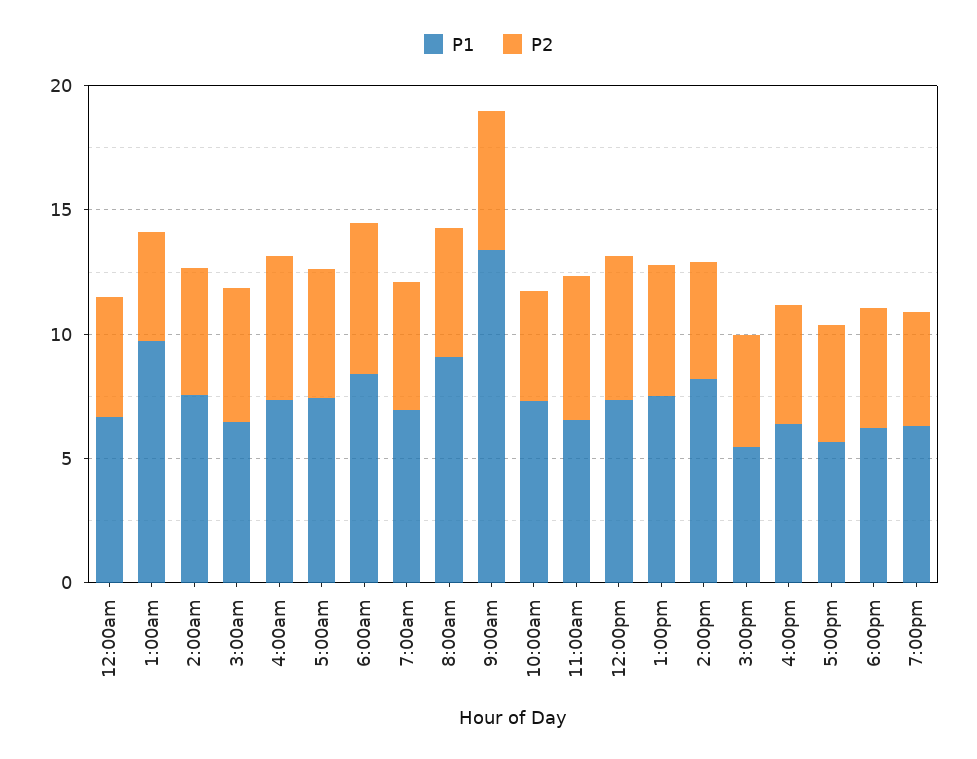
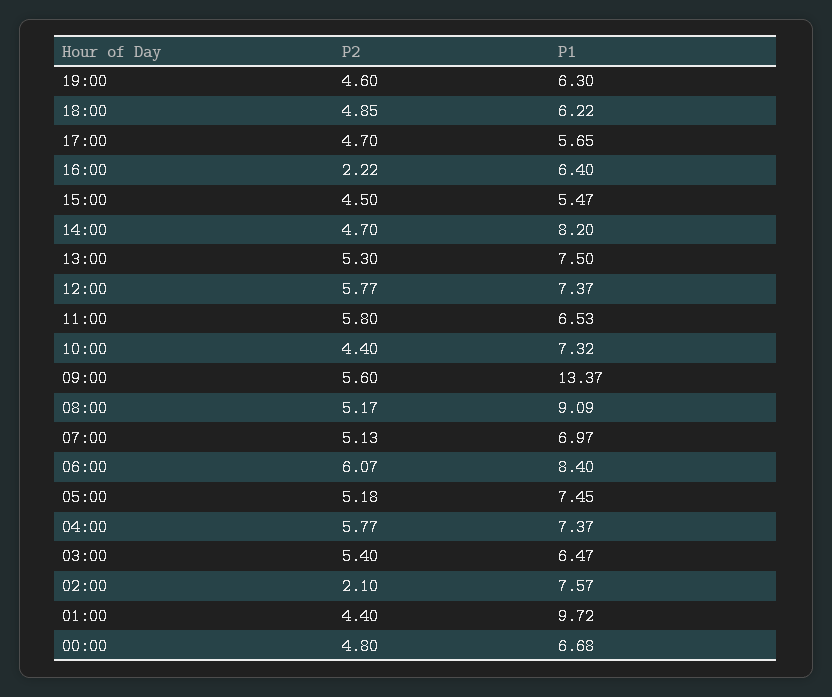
  {
    "P1": {
      "12:00am": 6.68,
      "1:00am": 9.72,
      "2:00am": 7.57,
      "3:00am": 6.47,
      "4:00am": 7.37,
      "5:00am": 7.45,
      "6:00am": 8.4,
      "7:00am": 6.97,
      "8:00am": 9.09,
      "9:00am": 13.37,
      "10:00am": 7.32,
      "11:00am": 6.53,
      "12:00pm": 7.37,
      "1:00pm": 7.5,
      "2:00pm": 8.2,
      "3:00pm": 5.47,
      "4:00pm": 6.4,
      "5:00pm": 5.65,
      "6:00pm": 6.22,
      "7:00pm": 6.3
    },
    "P2": {
      "12:00am": 4.8,
      "1:00am": 4.4,
-     "2:00am": 5,
+     "2:00am": 2.1,
      "3:00am": 5.4,
      "4:00am": 5.77,
      "5:00am": 5.18,
      "6:00am": 6.07,
      "7:00am": 5.13,
      "8:00am": 5.17,
      "9:00am": 5.6,
      "10:00am": 4.4,
      "11:00am": 5.8,
      "12:00pm": 5.77,
      "1:00pm": 5.3,
      "2:00pm": 4.7,
      "3:00pm": 4.5,
-     "4:00pm": 5,
+     "4:00pm": 2.22,
      "5:00pm": 4.7,
      "6:00pm": 4.85,
      "7:00pm": 4.6
    }
  }

